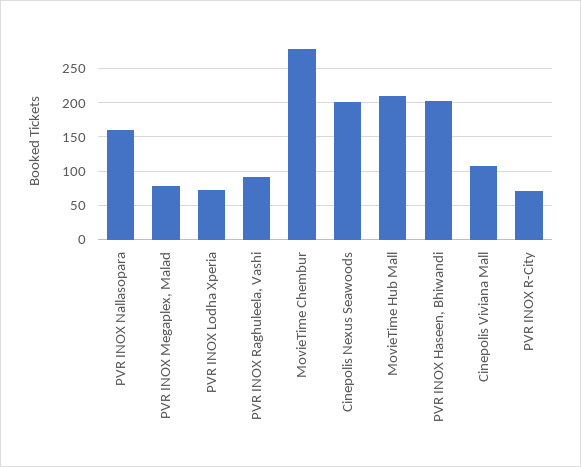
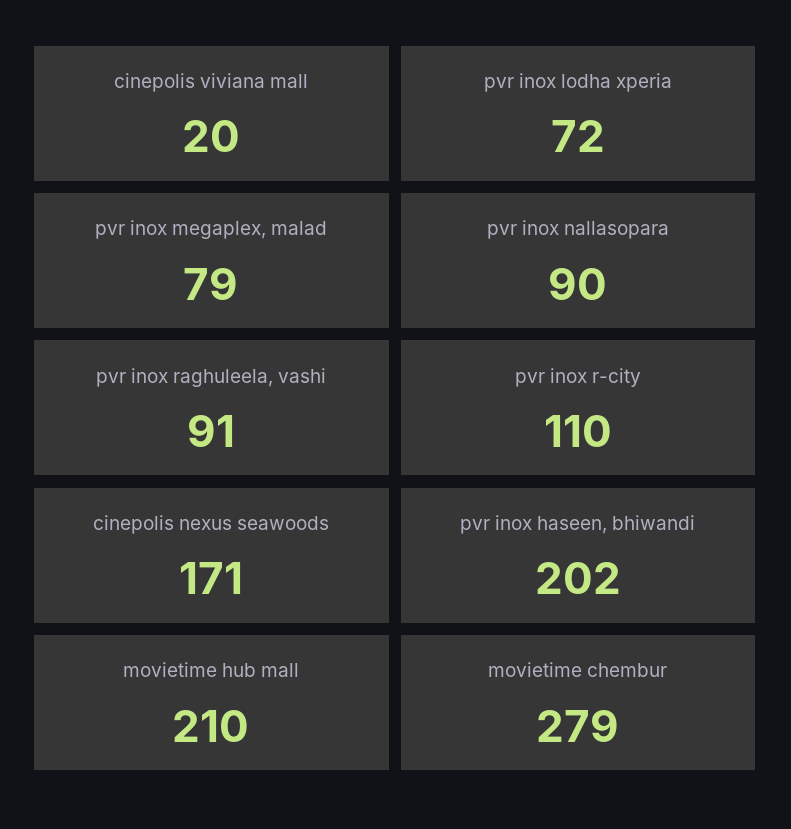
  {
-   "PVR INOX Nallasopara": 160,
+   "PVR INOX Nallasopara": 90,
    "PVR INOX Megaplex, Malad": 79,
    "PVR INOX Lodha Xperia": 72,
    "PVR INOX Raghuleela, Vashi": 91,
    "MovieTime Chembur": 279,
-   "Cinepolis Nexus Seawoods": 200,
+   "Cinepolis Nexus Seawoods": 171,
    "MovieTime Hub Mall": 210,
    "PVR INOX Haseen, Bhiwandi": 202,
-   "Cinepolis Viviana Mall": 110,
+   "Cinepolis Viviana Mall": 20,
-   "PVR INOX R-City": 70
+   "PVR INOX R-City": 110
  }

